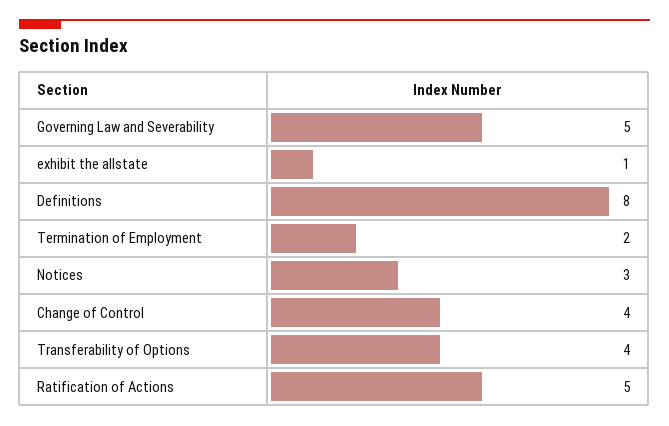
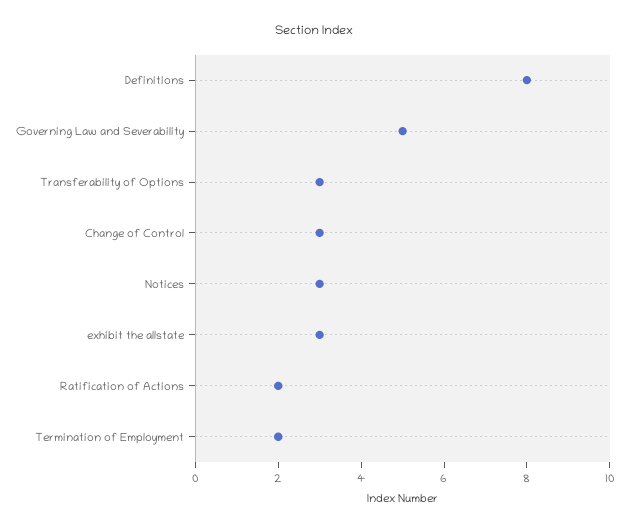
  {
    "Governing Law and Severability": 5,
-   "exhibit the allstate": 1,
+   "exhibit the allstate": 3,
    "Definitions": 8,
    "Termination of Employment": 2,
    "Notices": 3,
-   "Change of Control": 4,
+   "Change of Control": 3,
-   "Transferability of Options": 4,
+   "Transferability of Options": 3,
-   "Ratification of Actions": 5
+   "Ratification of Actions": 2
  }

